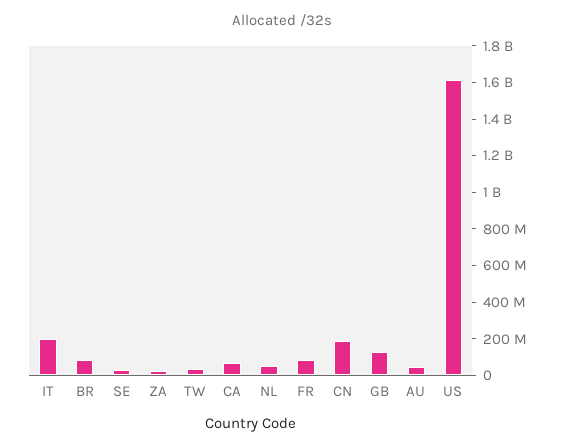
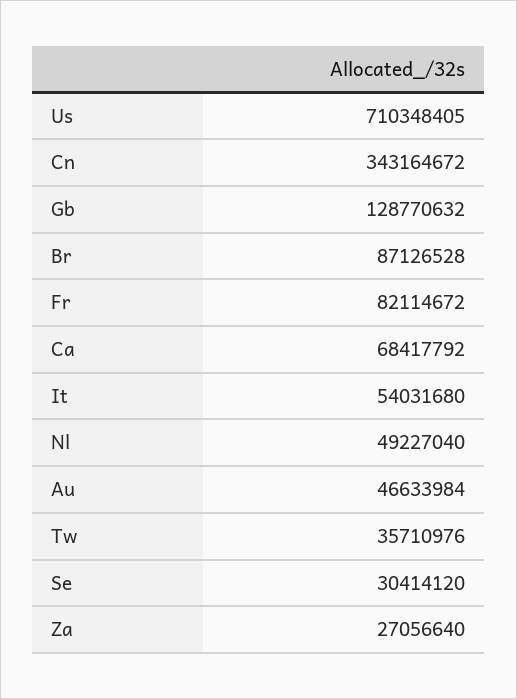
  {
-   "IT": 200000000,
+   "IT": 54031680,
    "BR": 87126528,
    "SE": 30414120,
    "ZA": 27056640,
    "TW": 35710976,
    "CA": 68417792,
    "NL": 49227040,
    "FR": 82114672,
-   "CN": 200000000,
+   "CN": 343164672,
    "GB": 128770632,
    "AU": 46633984,
-   "US": 1600000000
+   "US": 710348405
  }

